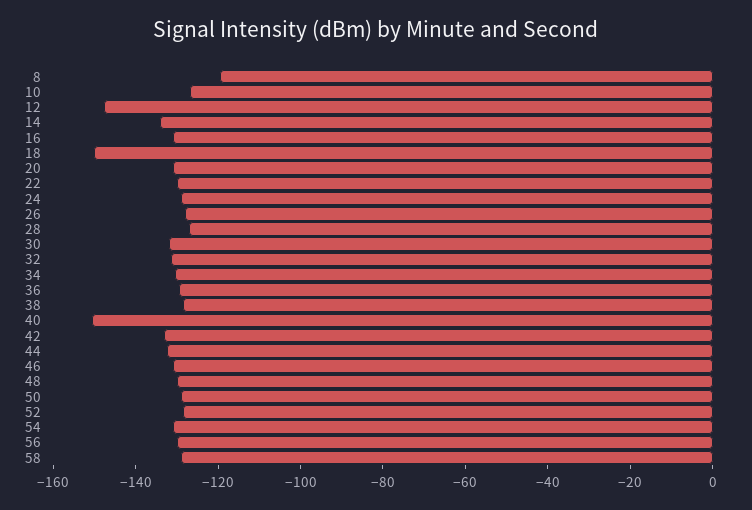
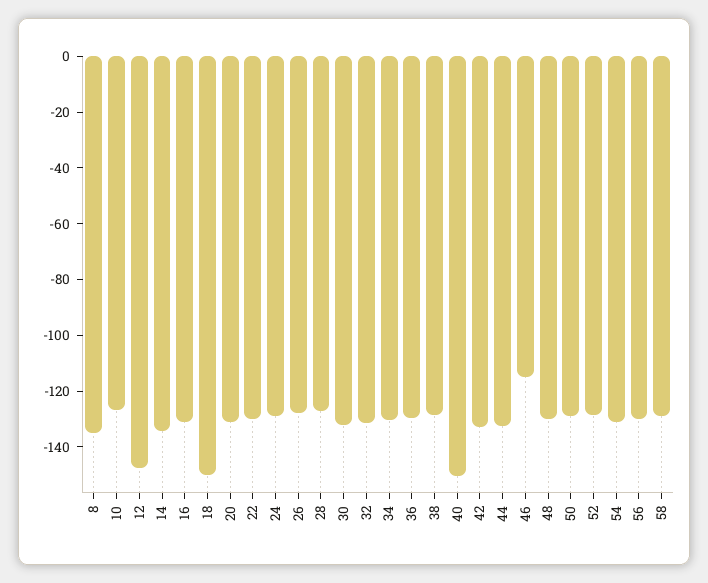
  {
-   "8": -120,
+   "8": -135,
    "10": -125,
    "12": -150,
    "14": -135,
    "16": -130,
    "18": -150,
    "20": -130,
    "22": -130,
    "24": -130,
    "26": -130,
    "28": -125,
    "30": -130,
    "32": -130,
    "34": -130,
    "36": -130,
    "38": -130,
    "40": -150,
    "42": -135,
    "44": -135,
-   "46": -130,
+   "46": -115,
    "48": -130,
    "50": -130,
    "52": -130,
    "54": -130,
    "56": -130,
    "58": -130
  }

